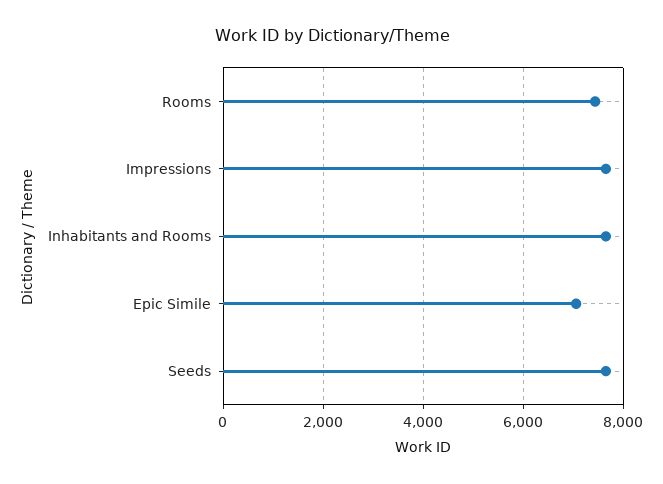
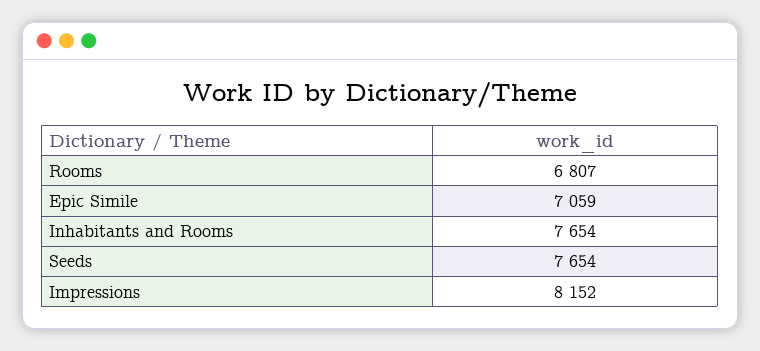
  {
-   "Rooms": 7400,
+   "Rooms": 6807,
-   "Impressions": 7600,
+   "Impressions": 8152,
    "Inhabitants and Rooms": 7654,
    "Epic Simile": 7059,
    "Seeds": 7654
  }

